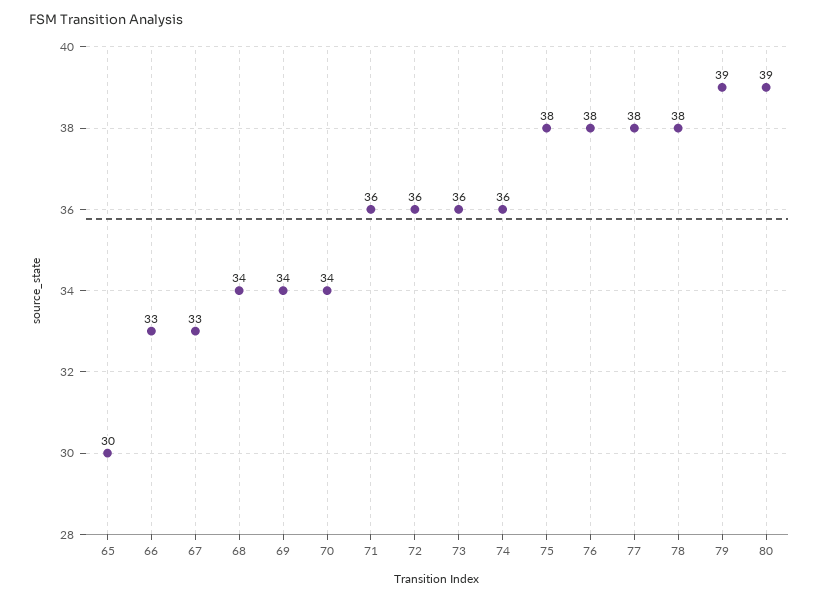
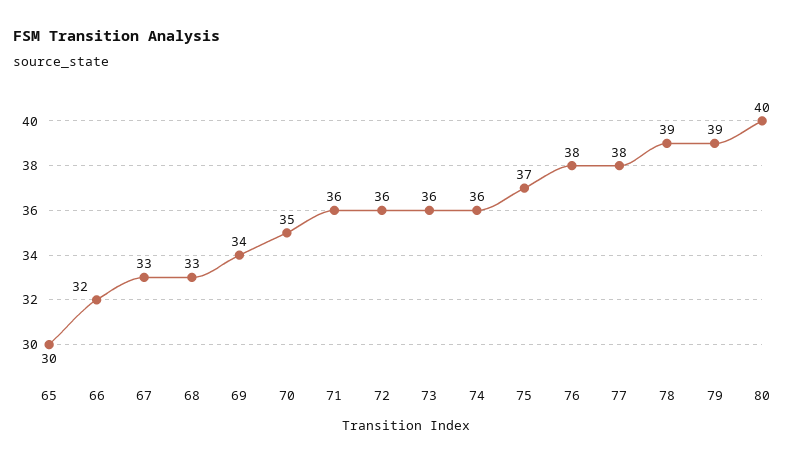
  {
    "65": 30,
-   "66": 33,
+   "66": 32,
    "67": 33,
-   "68": 34,
+   "68": 33,
    "69": 34,
-   "70": 34,
+   "70": 35,
    "71": 36,
    "72": 36,
    "73": 36,
    "74": 36,
-   "75": 38,
+   "75": 37,
    "76": 38,
    "77": 38,
-   "78": 38,
+   "78": 39,
    "79": 39,
-   "80": 39
+   "80": 40
  }

